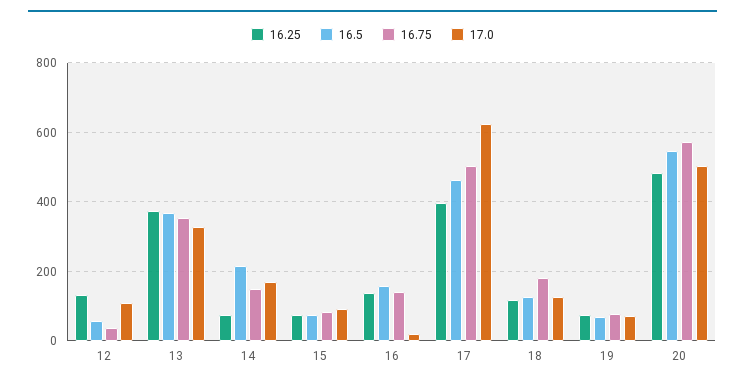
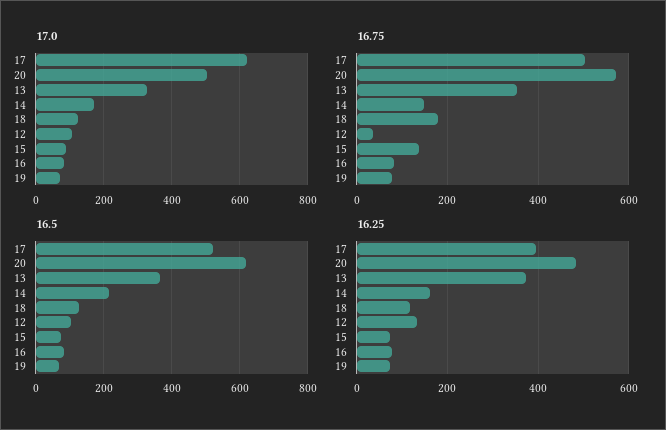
  {
    "16.25": {
      "12": 140,
      "13": 380,
-     "14": 80,
+     "14": 160,
      "15": 80,
-     "16": 140,
+     "16": 80,
      "17": 400,
      "18": 120,
      "19": 80,
      "20": 480
    },
    "16.5": {
-     "12": 60,
+     "12": 100,
      "13": 360,
      "14": 220,
      "15": 80,
-     "16": 160,
+     "16": 80,
-     "17": 460,
+     "17": 520,
      "18": 120,
      "19": 60,
-     "20": 540
+     "20": 620
    },
    "16.75": {
      "12": 40,
      "13": 360,
      "14": 140,
-     "15": 80,
+     "15": 140,
-     "16": 140,
+     "16": 80,
      "17": 500,
      "18": 180,
      "19": 80,
      "20": 580
    },
    "17.0": {
      "12": 100,
      "13": 320,
      "14": 180,
      "15": 100,
-     "16": 20,
+     "16": 80,
      "17": 620,
      "18": 120,
      "19": 80,
      "20": 500
    }
  }

